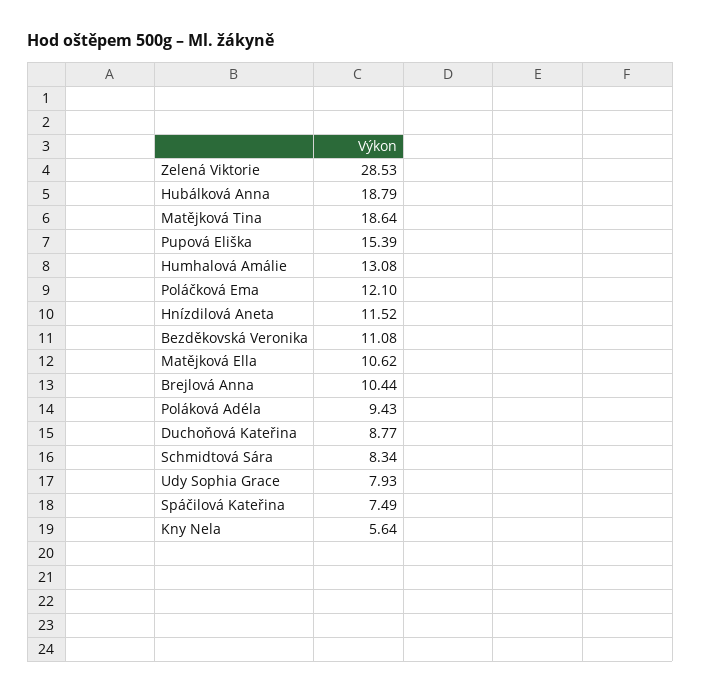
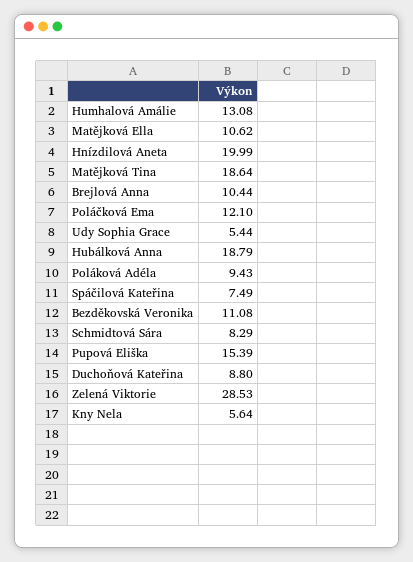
  {
    "Zelená Viktorie": 28.53,
    "Hubálková Anna": 18.79,
    "Matějková Tina": 18.64,
    "Pupová Eliška": 15.39,
    "Humhalová Amálie": 13.08,
    "Poláčková Ema": 12.1,
-   "Hnízdilová Aneta": 11.52,
+   "Hnízdilová Aneta": 19.99,
    "Bezděkovská Veronika": 11.08,
    "Matějková Ella": 10.62,
    "Brejlová Anna": 10.44,
    "Poláková Adéla": 9.43,
-   "Duchoňová Kateřina": 8.77,
+   "Duchoňová Kateřina": 8.8,
-   "Schmidtová Sára": 8.34,
+   "Schmidtová Sára": 8.29,
-   "Udy Sophia Grace": 7.93,
+   "Udy Sophia Grace": 5.44,
    "Spáčilová Kateřina": 7.49,
    "Kny Nela": 5.64
  }

